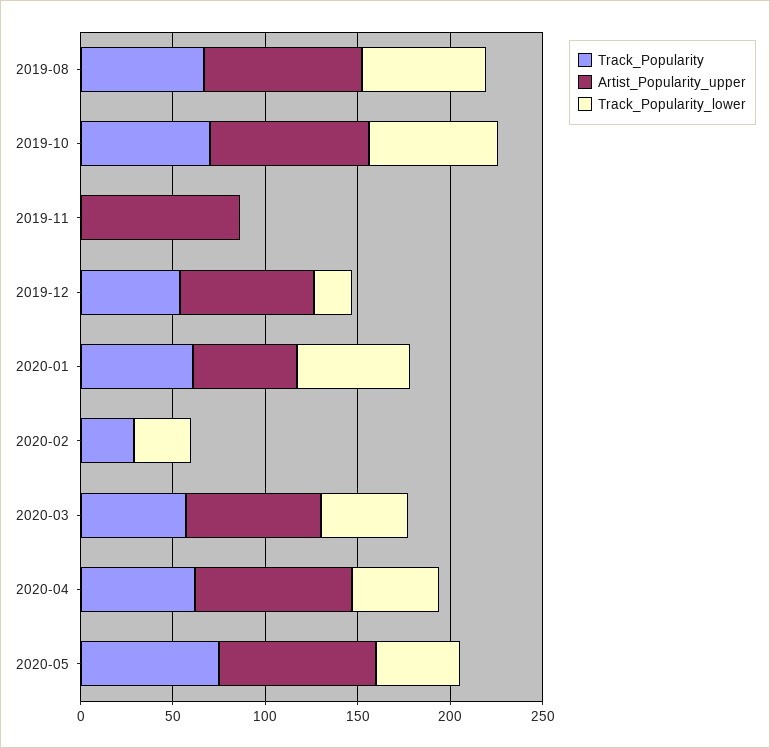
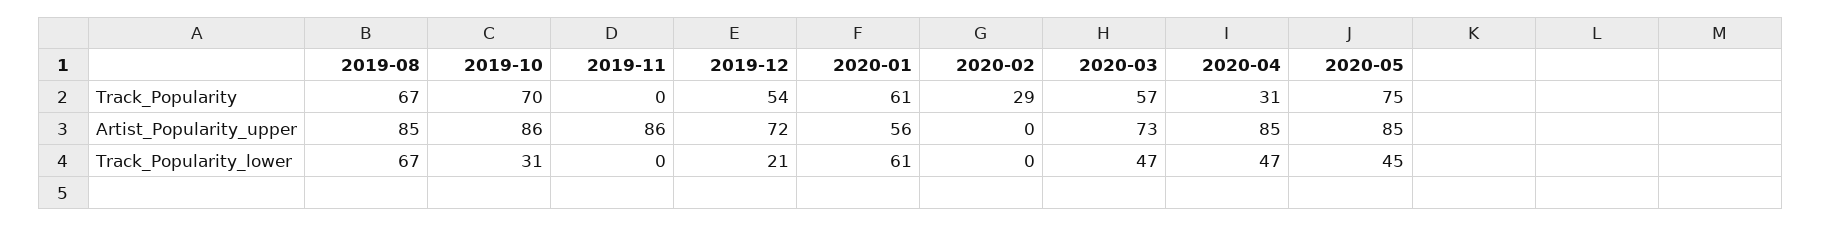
  {
    "Track_Popularity": {
      "2019-08": 67,
      "2019-10": 70,
      "2019-11": 0,
      "2019-12": 54,
      "2020-01": 61,
      "2020-02": 29,
      "2020-03": 57,
-     "2020-04": 60,
+     "2020-04": 31,
      "2020-05": 75
    },
    "Artist_Popularity_upper": {
      "2019-08": 85,
      "2019-10": 86,
      "2019-11": 86,
      "2019-12": 72,
      "2020-01": 56,
      "2020-02": 0,
      "2020-03": 73,
      "2020-04": 85,
      "2020-05": 85
    },
    "Track_Popularity_lower": {
      "2019-08": 67,
-     "2019-10": 70,
+     "2019-10": 31,
      "2019-11": 0,
      "2019-12": 21,
      "2020-01": 61,
-     "2020-02": 30,
+     "2020-02": 0,
      "2020-03": 47,
      "2020-04": 47,
      "2020-05": 45
    }
  }

